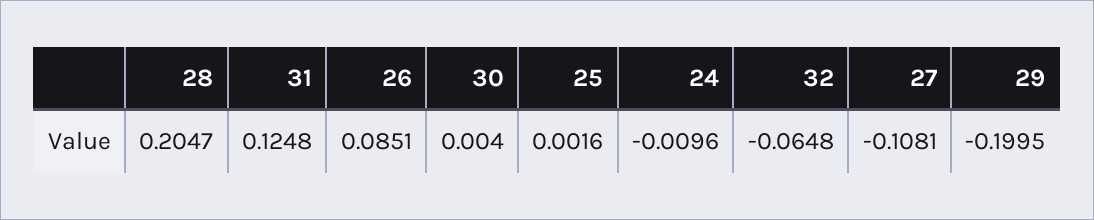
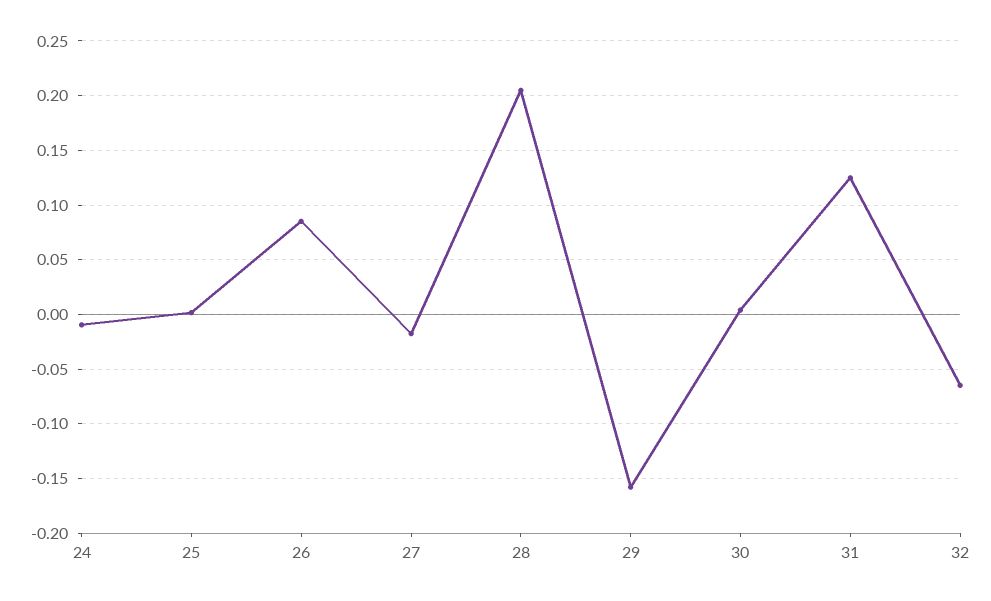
  {
    "28": 0.2047,
    "31": 0.1248,
    "26": 0.0851,
    "30": 0.004,
    "25": 0.0016,
    "24": -0.0096,
    "32": -0.0648,
-   "27": -0.1081,
+   "27": -0.02,
-   "29": -0.1995
+   "29": -0.16
  }

